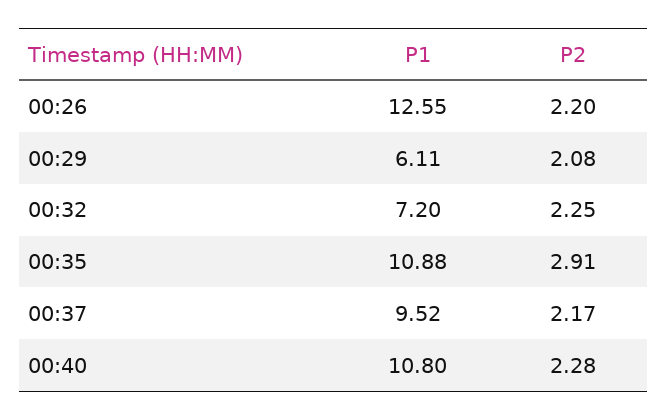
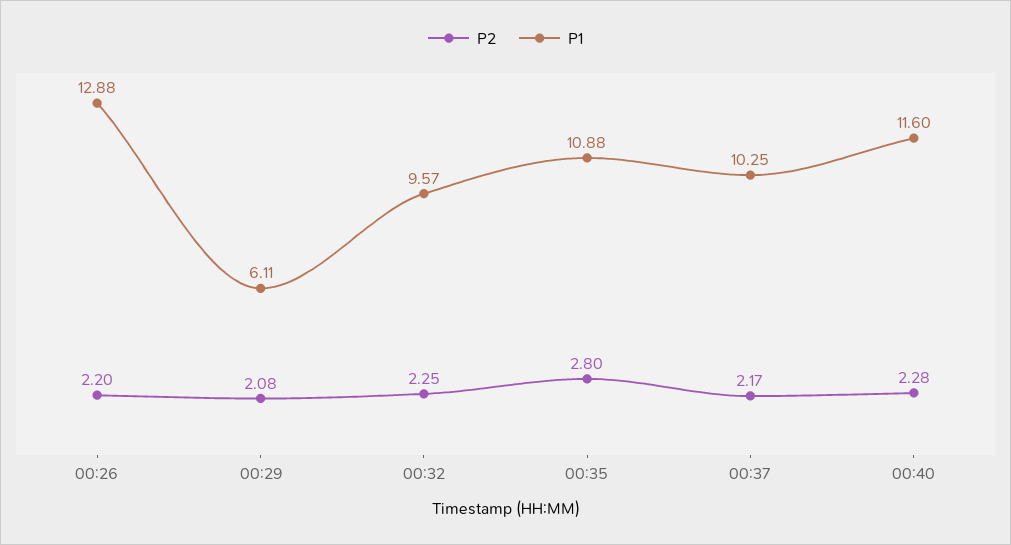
  {
    "P1": {
-     "00:26": 12.55,
+     "00:26": 12.88,
      "00:29": 6.11,
-     "00:32": 7.2,
+     "00:32": 9.57,
      "00:35": 10.88,
-     "00:37": 9.52,
+     "00:37": 10.25,
-     "00:40": 10.8
+     "00:40": 11.6
    },
    "P2": {
      "00:26": 2.2,
      "00:29": 2.08,
      "00:32": 2.25,
-     "00:35": 2.91,
+     "00:35": 2.8,
      "00:37": 2.17,
      "00:40": 2.28
    }
  }

